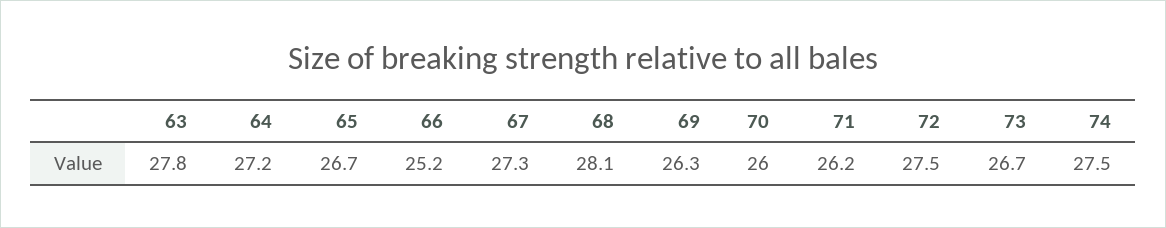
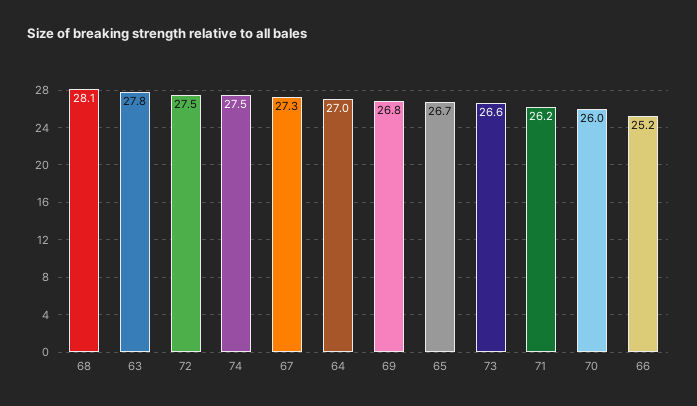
  {
    "63": 27.8,
-   "64": 27.2,
+   "64": 27,
    "65": 26.7,
    "66": 25.2,
    "67": 27.3,
    "68": 28.1,
-   "69": 26.3,
+   "69": 26.8,
    "70": 26,
    "71": 26.2,
    "72": 27.5,
-   "73": 26.7,
+   "73": 26.6,
    "74": 27.5
  }

